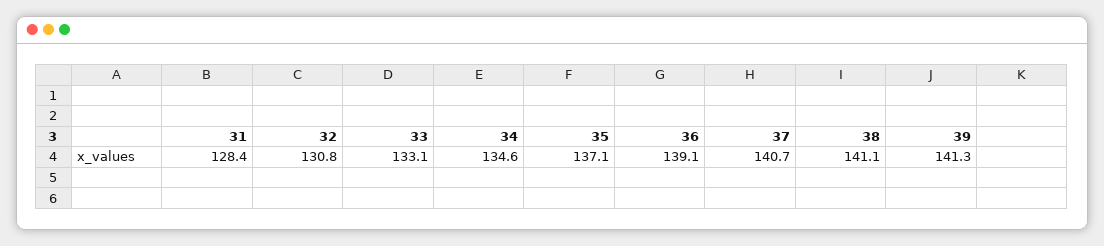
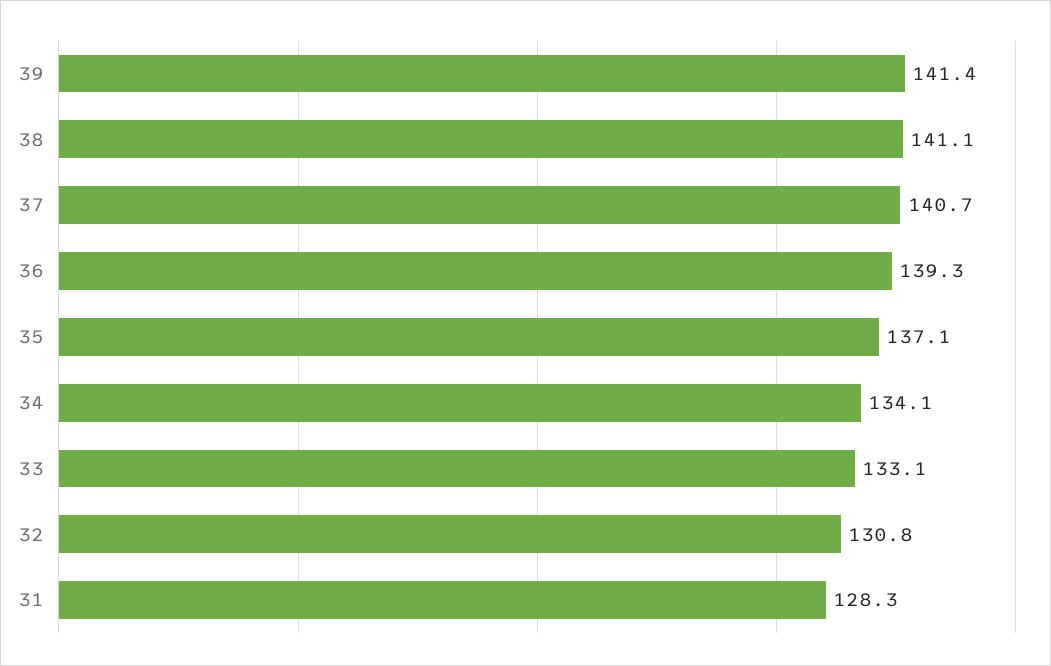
  {
-   "31": 128.4,
+   "31": 128.3,
    "32": 130.8,
    "33": 133.1,
-   "34": 134.6,
+   "34": 134.1,
    "35": 137.1,
-   "36": 139.1,
+   "36": 139.3,
    "37": 140.7,
    "38": 141.1,
-   "39": 141.3
+   "39": 141.4
  }

